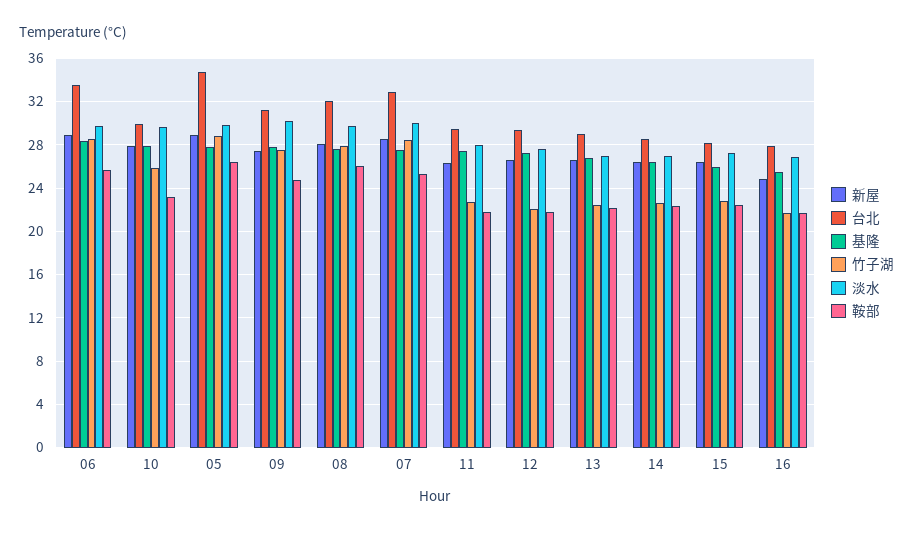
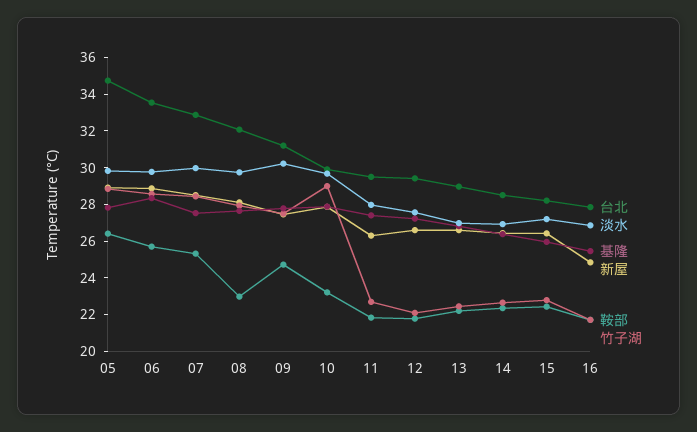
  {
    "新屋": {
      "06": 29,
      "10": 28,
      "05": 29,
      "09": 27.5,
      "08": 28,
      "07": 28.5,
      "11": 26.5,
      "12": 26.5,
      "13": 26.5,
      "14": 26.5,
      "15": 26.5,
      "16": 25
    },
    "台北": {
      "06": 33.5,
      "10": 30,
      "05": 34.5,
      "09": 31,
      "08": 32,
      "07": 33,
      "11": 29.5,
      "12": 29.5,
      "13": 29,
      "14": 28.5,
      "15": 28,
      "16": 28
    },
    "基隆": {
      "06": 28.5,
      "10": 28,
      "05": 28,
      "09": 28,
      "08": 27.5,
      "07": 27.5,
      "11": 27.5,
      "12": 27,
      "13": 27,
      "14": 26.5,
      "15": 26,
      "16": 25.5
    },
    "竹子湖": {
      "06": 28.5,
-     "10": 26,
+     "10": 29,
      "05": 29,
      "09": 27.5,
      "08": 28,
      "07": 28.5,
      "11": 22.5,
      "12": 22,
      "13": 22.5,
      "14": 22.5,
      "15": 23,
      "16": 21.5
    },
    "淡水": {
      "06": 30,
      "10": 29.5,
      "05": 30,
      "09": 30,
      "08": 29.5,
      "07": 30,
      "11": 28,
      "12": 27.5,
      "13": 27,
      "14": 27,
      "15": 27,
      "16": 27
    },
    "鞍部": {
      "06": 25.5,
      "10": 23,
      "05": 26.5,
      "09": 24.5,
-     "08": 26,
+     "08": 23,
      "07": 25.5,
      "11": 22,
      "12": 22,
      "13": 22,
      "14": 22.5,
      "15": 22.5,
      "16": 21.5
    }
  }

